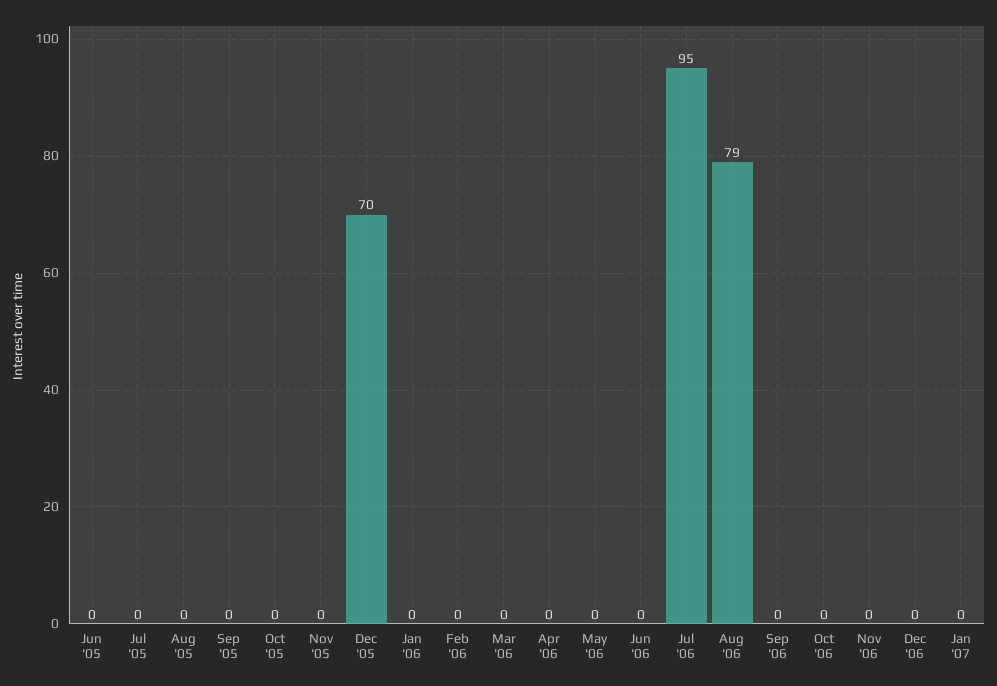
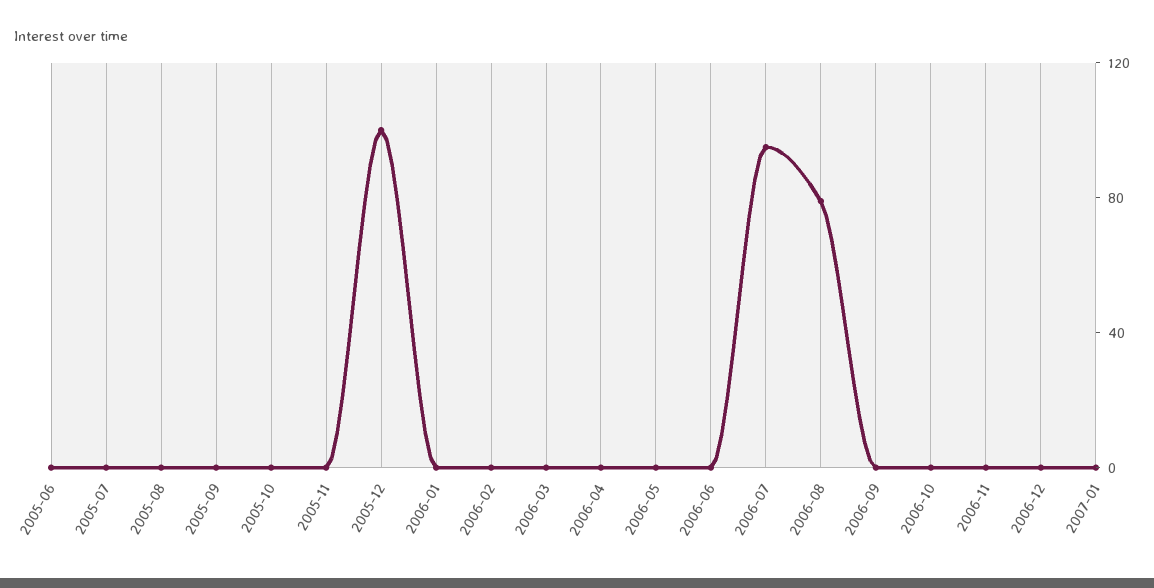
  {
    "Jun '05": 0,
    "Jul '05": 0,
    "Aug '05": 0,
    "Sep '05": 0,
    "Oct '05": 0,
    "Nov '05": 0,
-   "Dec '05": 70,
+   "Dec '05": 100,
    "Jan '06": 0,
    "Feb '06": 0,
    "Mar '06": 0,
    "Apr '06": 0,
    "May '06": 0,
    "Jun '06": 0,
    "Jul '06": 95,
    "Aug '06": 79,
    "Sep '06": 0,
    "Oct '06": 0,
    "Nov '06": 0,
    "Dec '06": 0,
    "Jan '07": 0
  }

